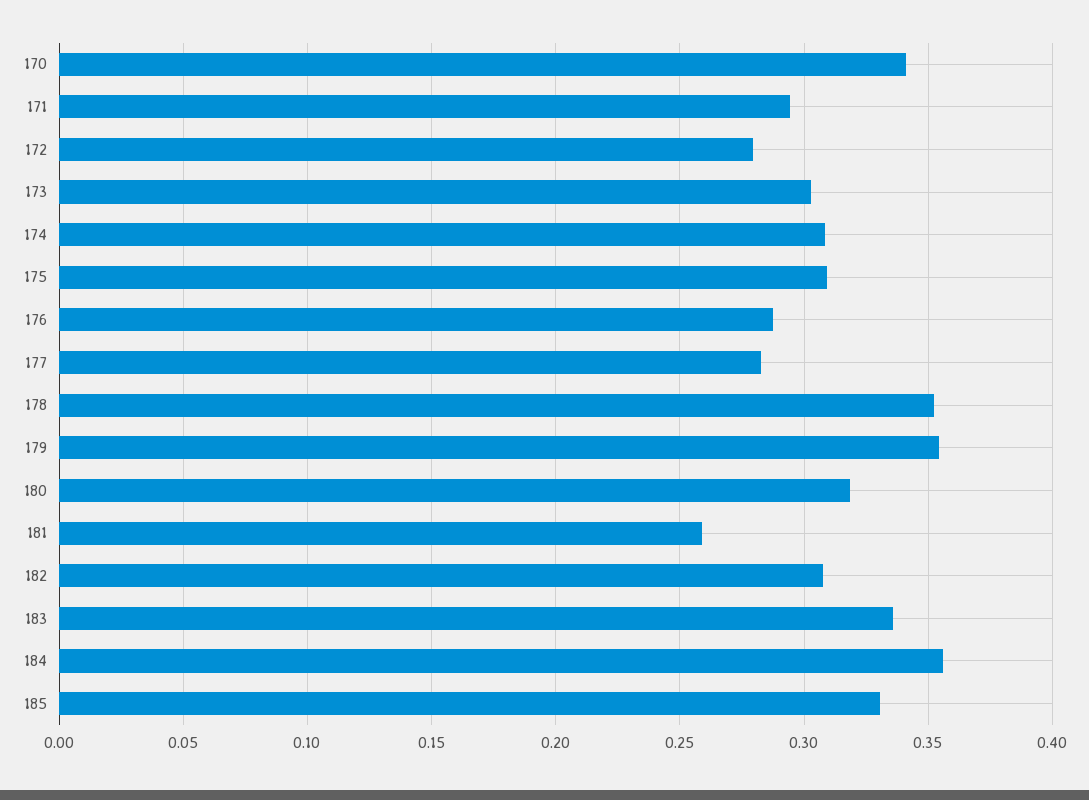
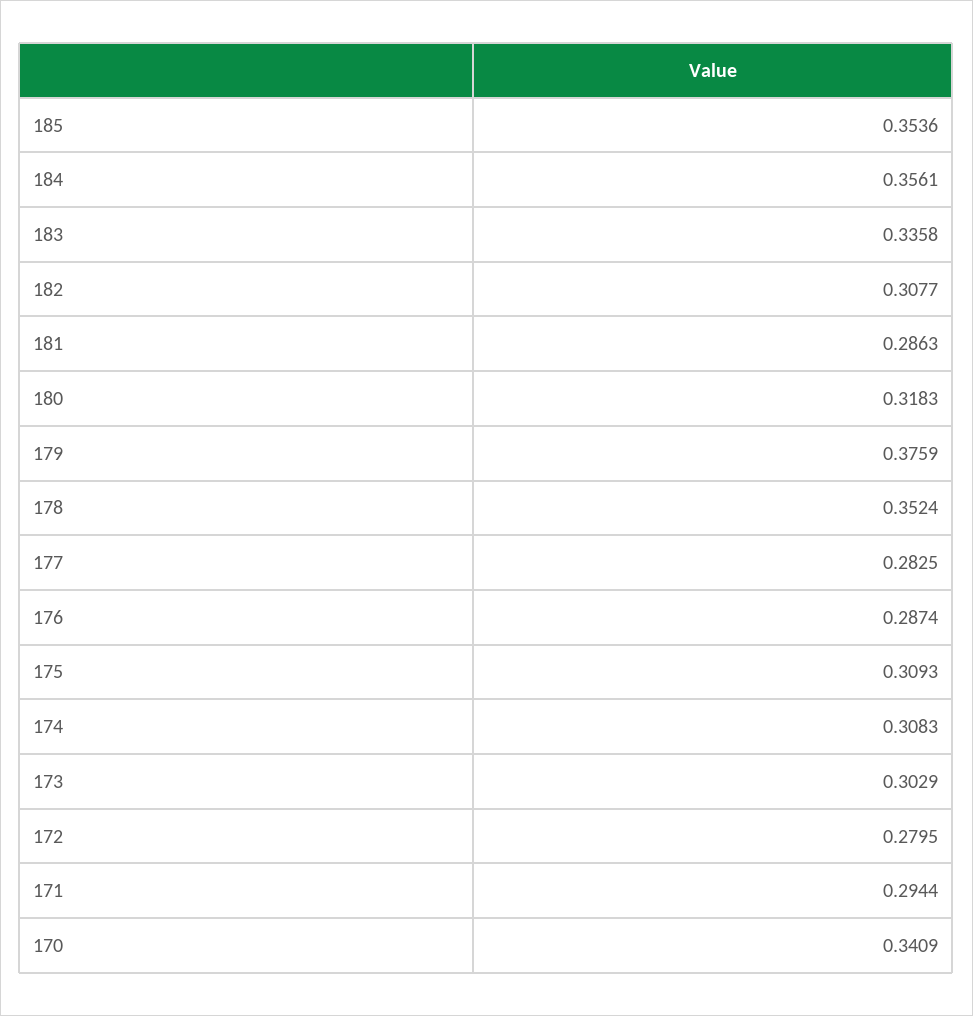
  {
    "170": 0.3409,
    "171": 0.2944,
    "172": 0.2795,
    "173": 0.3029,
    "174": 0.3083,
    "175": 0.3093,
    "176": 0.2874,
    "177": 0.2825,
    "178": 0.3524,
-   "179": 0.355,
+   "179": 0.3759,
    "180": 0.3183,
-   "181": 0.26,
+   "181": 0.2863,
    "182": 0.3077,
    "183": 0.3358,
    "184": 0.3561,
-   "185": 0.33
+   "185": 0.3536
  }

